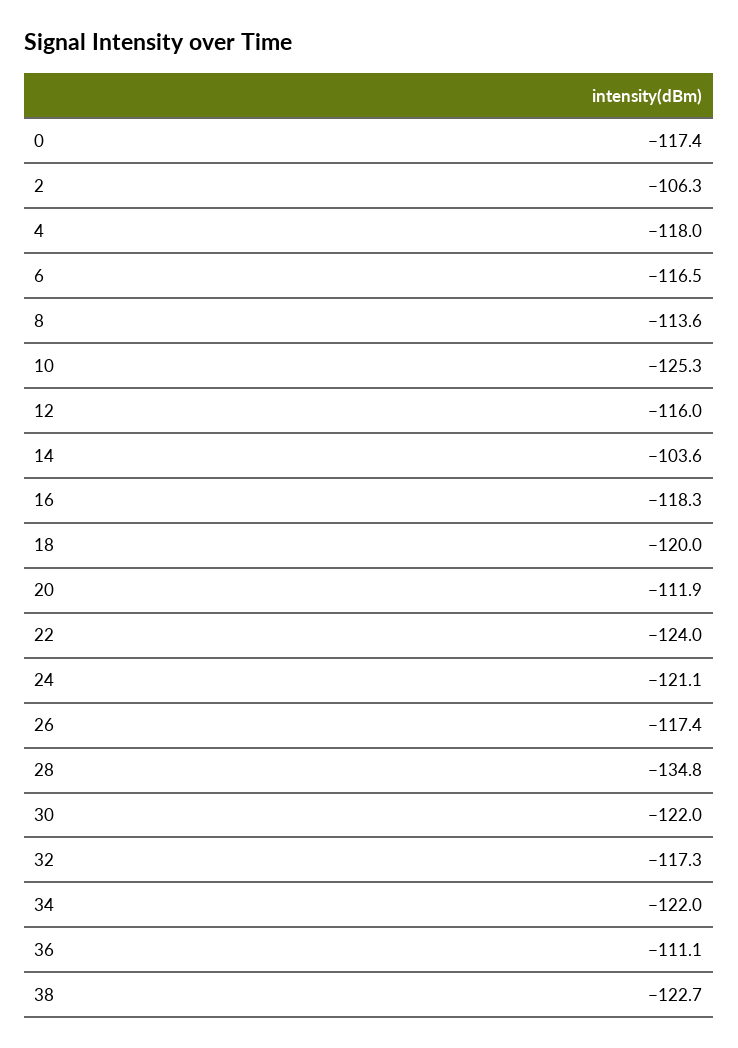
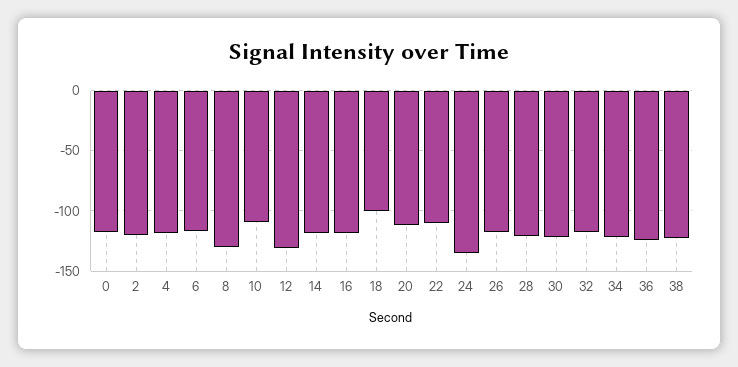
  {
    "0": -117.4,
-   "2": -106.3,
+   "2": -120,
    "4": -118,
    "6": -116.5,
-   "8": -113.6,
+   "8": -130,
-   "10": -125.3,
+   "10": -110,
-   "12": -116,
+   "12": -130,
-   "14": -103.6,
+   "14": -120,
    "16": -118.3,
-   "18": -120,
+   "18": -100,
    "20": -111.9,
-   "22": -124,
+   "22": -110,
-   "24": -121.1,
+   "24": -135,
    "26": -117.4,
-   "28": -134.8,
+   "28": -120,
    "30": -122,
    "32": -117.3,
    "34": -122,
-   "36": -111.1,
+   "36": -125,
    "38": -122.7
  }

